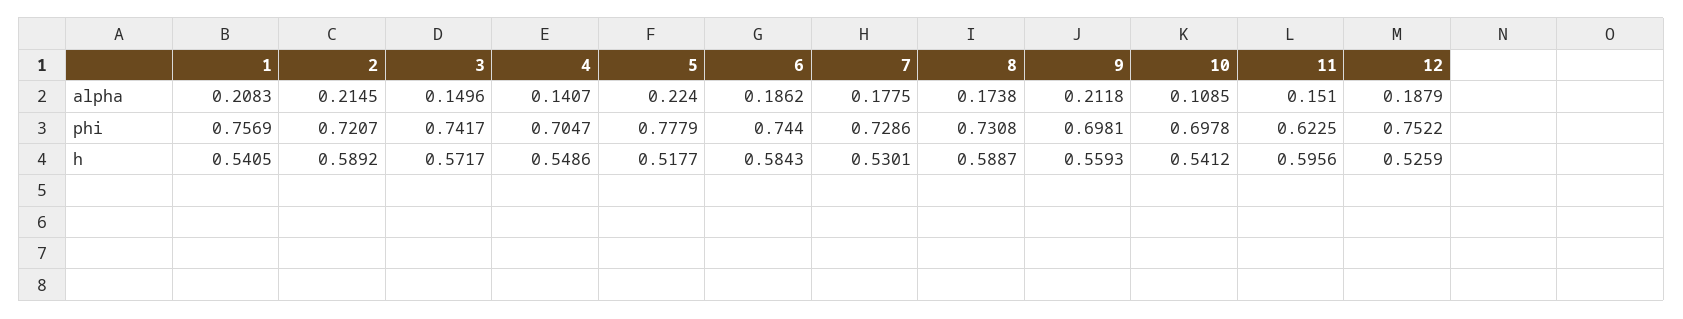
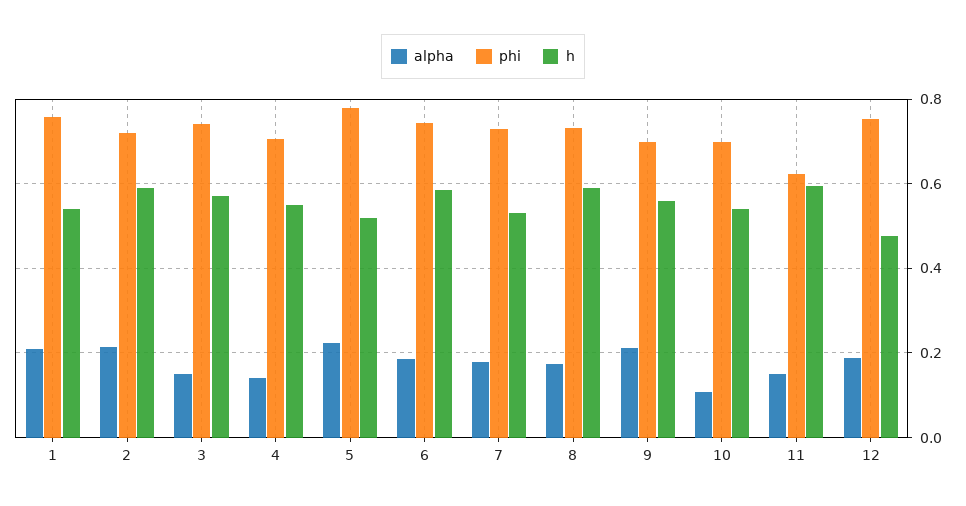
  {
    "alpha": {
      "1": 0.2083,
      "2": 0.2145,
      "3": 0.1496,
      "4": 0.1407,
      "5": 0.224,
      "6": 0.1862,
      "7": 0.1775,
      "8": 0.1738,
      "9": 0.2118,
      "10": 0.1085,
      "11": 0.151,
      "12": 0.1879
    },
    "phi": {
      "1": 0.7569,
      "2": 0.7207,
      "3": 0.7417,
      "4": 0.7047,
      "5": 0.7779,
      "6": 0.744,
      "7": 0.7286,
      "8": 0.7308,
      "9": 0.6981,
      "10": 0.6978,
      "11": 0.6225,
      "12": 0.7522
    },
    "h": {
      "1": 0.5405,
      "2": 0.5892,
      "3": 0.5717,
      "4": 0.5486,
      "5": 0.5177,
      "6": 0.5843,
      "7": 0.5301,
      "8": 0.5887,
      "9": 0.5593,
      "10": 0.5412,
      "11": 0.5956,
-     "12": 0.5259
+     "12": 0.48
    }
  }

